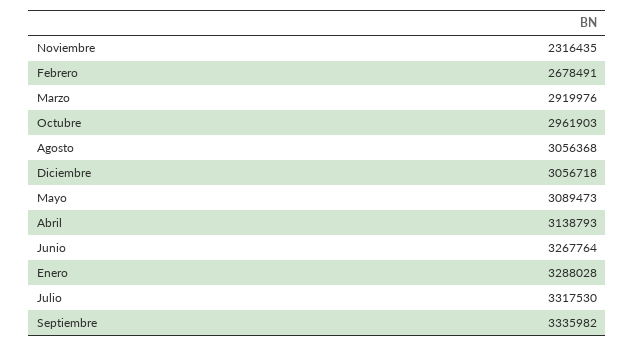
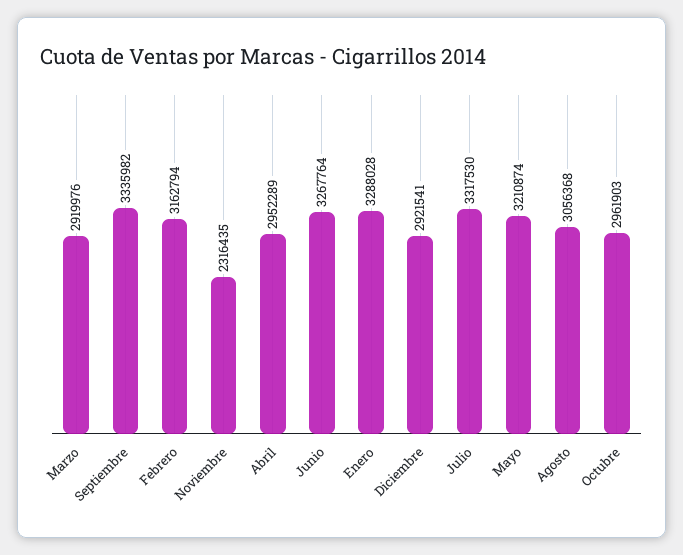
  {
    "Noviembre": 2316435,
-   "Febrero": 2678491,
+   "Febrero": 3162794,
    "Marzo": 2919976,
    "Octubre": 2961903,
    "Agosto": 3056368,
-   "Diciembre": 3056718,
+   "Diciembre": 2921541,
-   "Mayo": 3089473,
+   "Mayo": 3210874,
-   "Abril": 3138793,
+   "Abril": 2952289,
    "Junio": 3267764,
    "Enero": 3288028,
    "Julio": 3317530,
    "Septiembre": 3335982
  }

